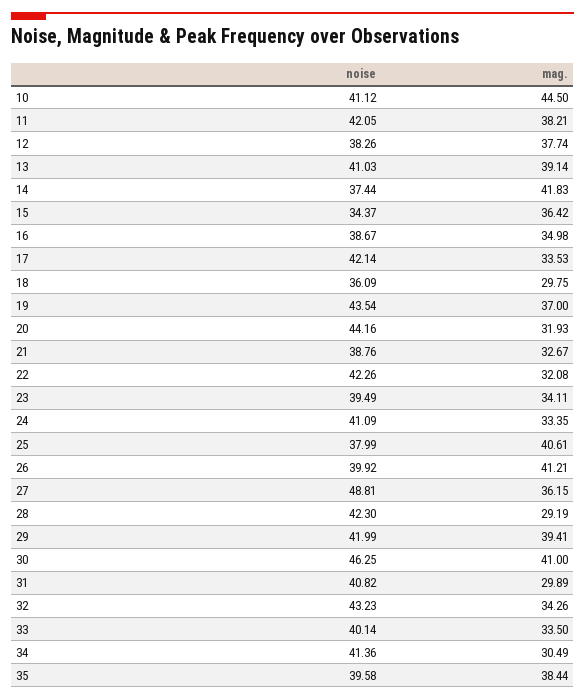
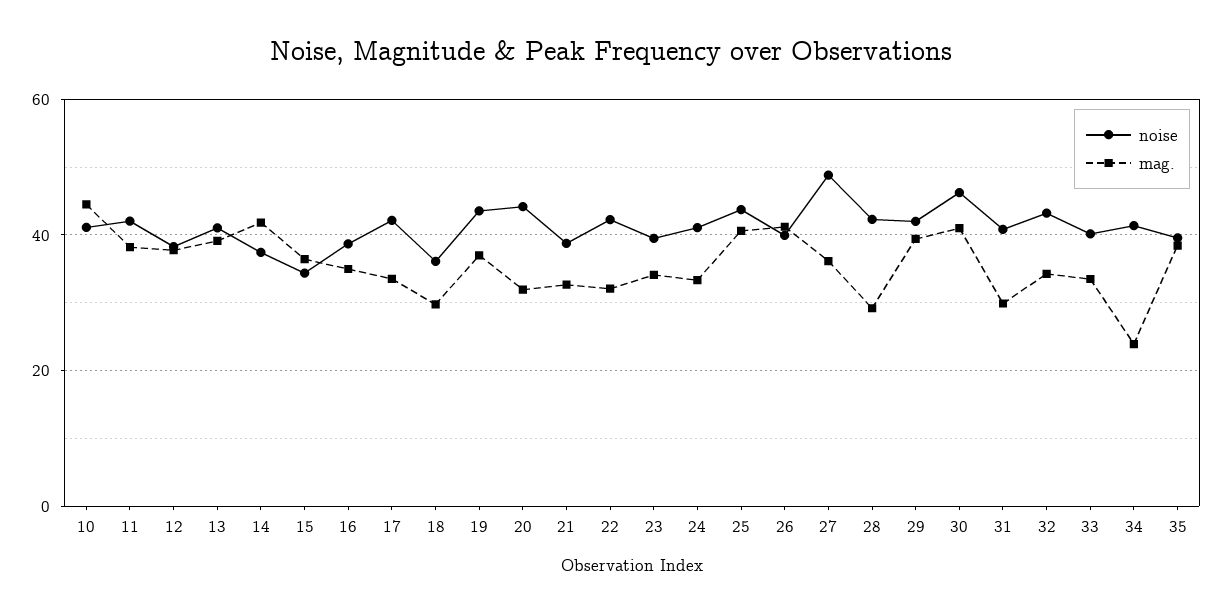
  {
    "noise": {
      "10": 41.12,
      "11": 42.05,
      "12": 38.26,
      "13": 41.03,
      "14": 37.44,
      "15": 34.37,
      "16": 38.67,
      "17": 42.14,
      "18": 36.09,
      "19": 43.54,
      "20": 44.16,
      "21": 38.76,
      "22": 42.26,
      "23": 39.49,
      "24": 41.09,
-     "25": 37.99,
+     "25": 44,
      "26": 39.92,
      "27": 48.81,
      "28": 42.3,
      "29": 41.99,
      "30": 46.25,
      "31": 40.82,
      "32": 43.23,
      "33": 40.14,
      "34": 41.36,
      "35": 39.58
    },
    "mag.": {
      "10": 44.5,
      "11": 38.21,
      "12": 37.74,
      "13": 39.14,
      "14": 41.83,
      "15": 36.42,
      "16": 34.98,
      "17": 33.53,
      "18": 29.75,
      "19": 37,
      "20": 31.93,
      "21": 32.67,
      "22": 32.08,
      "23": 34.11,
      "24": 33.35,
      "25": 40.61,
      "26": 41.21,
      "27": 36.15,
      "28": 29.19,
      "29": 39.41,
      "30": 41,
      "31": 29.89,
      "32": 34.26,
      "33": 33.5,
-     "34": 30.49,
+     "34": 24,
      "35": 38.44
    }
  }

